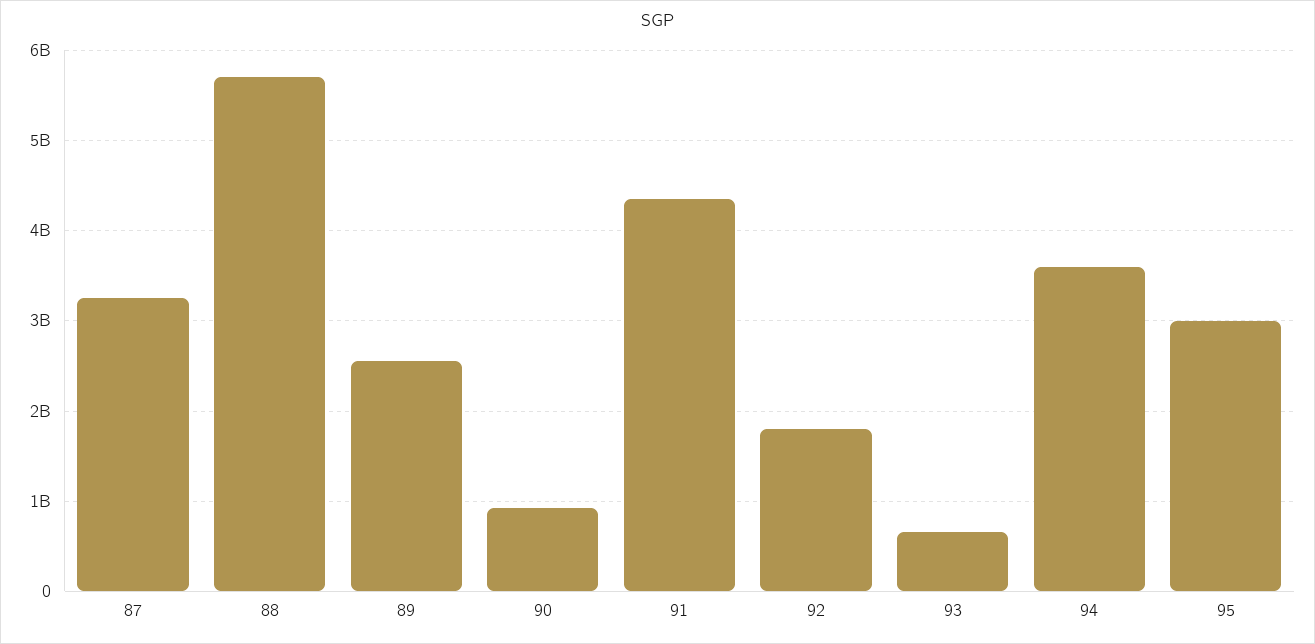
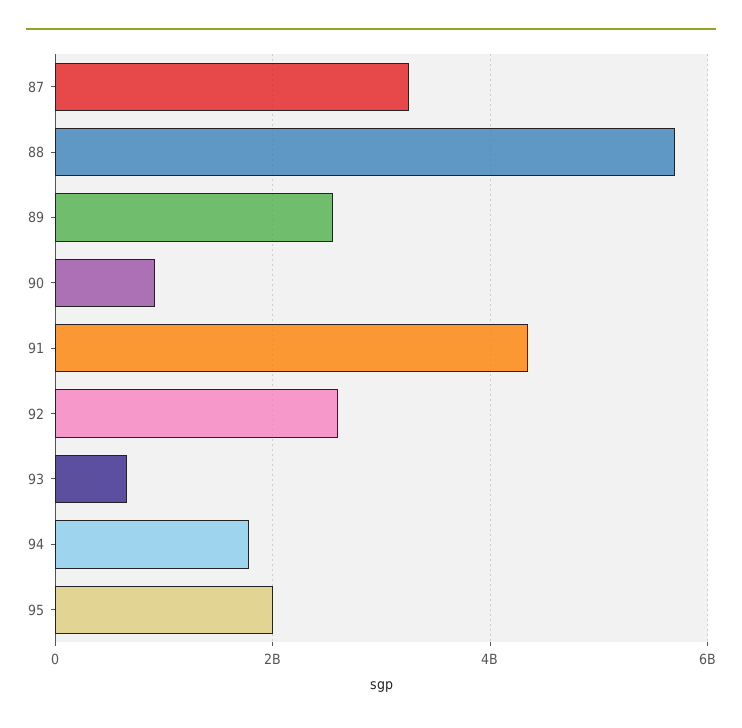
  {
    "87": 3300000000,
    "88": 5700000000,
    "89": 2600000000,
    "90": 900000000,
    "91": 4400000000,
-   "92": 1800000000,
+   "92": 2600000000,
    "93": 700000000,
-   "94": 3600000000,
+   "94": 1800000000,
-   "95": 3000000000
+   "95": 2000000000
  }

